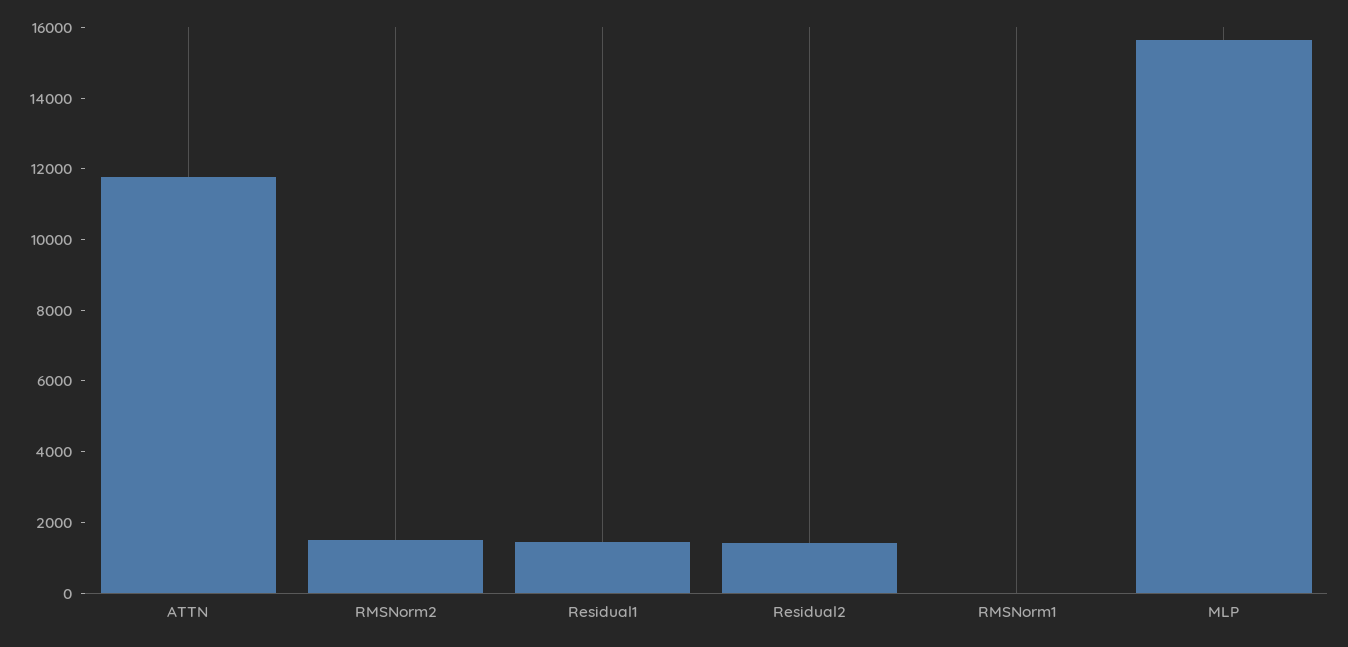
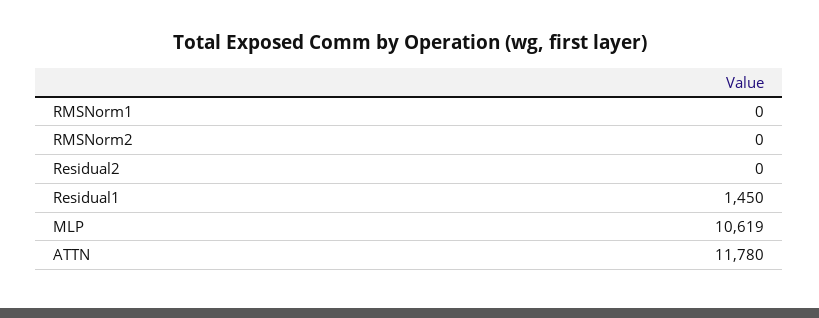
  {
    "ATTN": 11780,
-   "RMSNorm2": 1500,
+   "RMSNorm2": 0,
    "Residual1": 1450,
-   "Residual2": 1500,
+   "Residual2": 0,
    "RMSNorm1": 0,
-   "MLP": 15500
+   "MLP": 10619
  }

